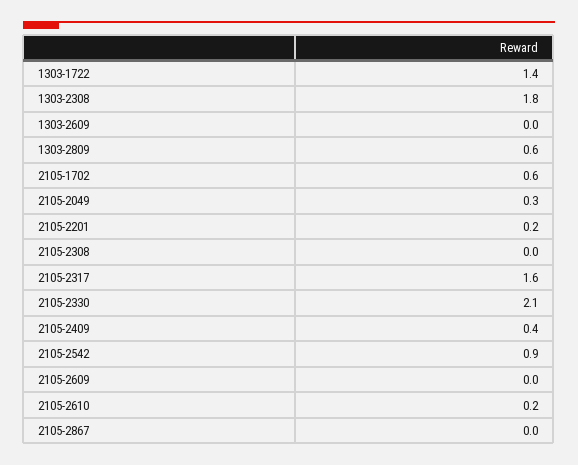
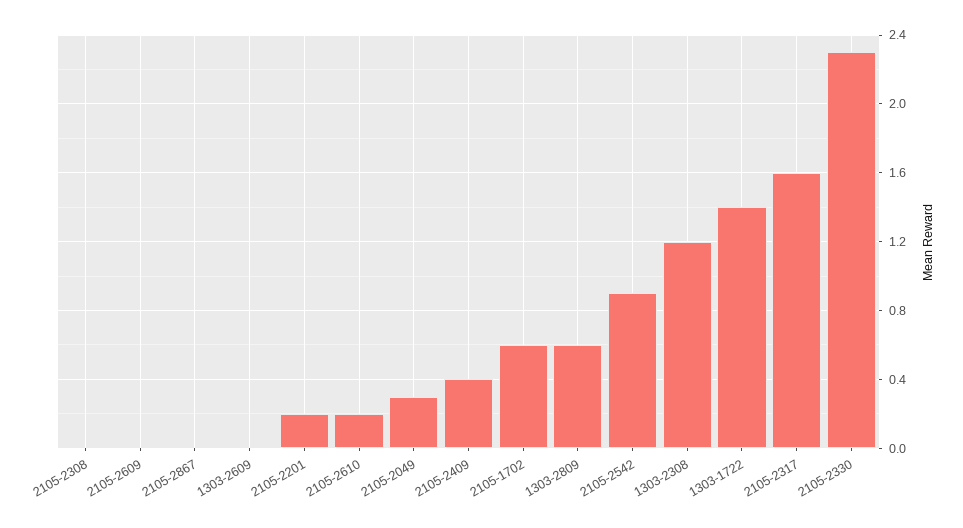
  {
    "1303-1722": 1.4,
-   "1303-2308": 1.8,
+   "1303-2308": 1.2,
    "1303-2609": 0,
    "1303-2809": 0.6,
    "2105-1702": 0.6,
    "2105-2049": 0.3,
    "2105-2201": 0.2,
    "2105-2308": 0,
    "2105-2317": 1.6,
-   "2105-2330": 2.1,
+   "2105-2330": 2.3,
    "2105-2409": 0.4,
    "2105-2542": 0.9,
    "2105-2609": 0,
    "2105-2610": 0.2,
    "2105-2867": 0
  }

